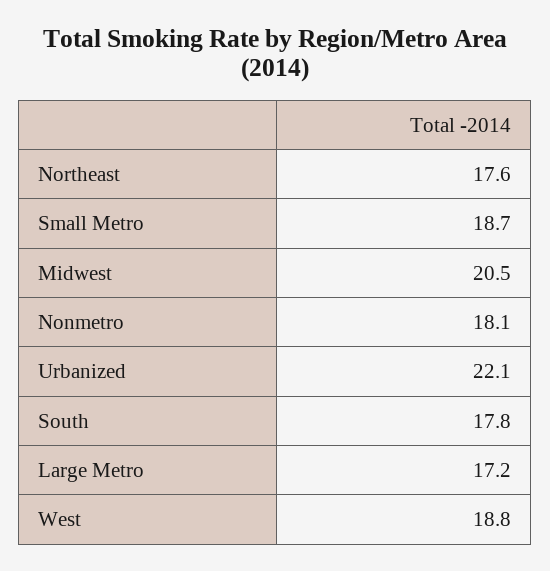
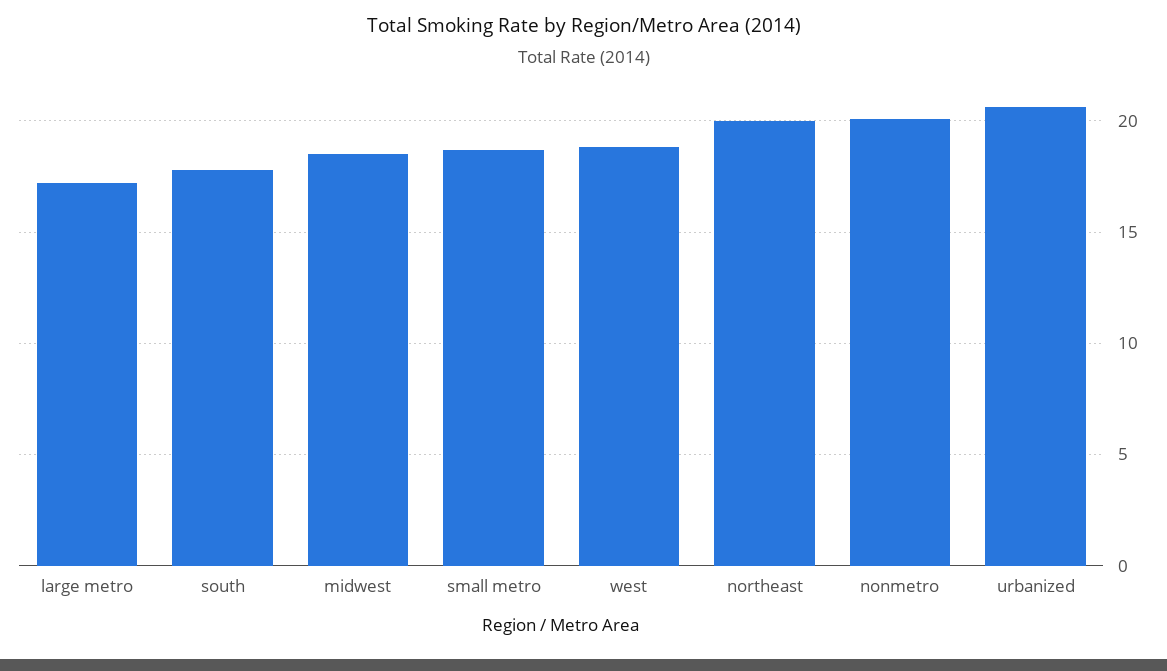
  {
-   "Northeast": 17.6,
+   "Northeast": 20,
    "Small Metro": 18.7,
-   "Midwest": 20.5,
+   "Midwest": 18.5,
-   "Nonmetro": 18.1,
+   "Nonmetro": 20,
-   "Urbanized": 22.1,
+   "Urbanized": 20.5,
    "South": 17.8,
    "Large Metro": 17.2,
    "West": 18.8
  }

